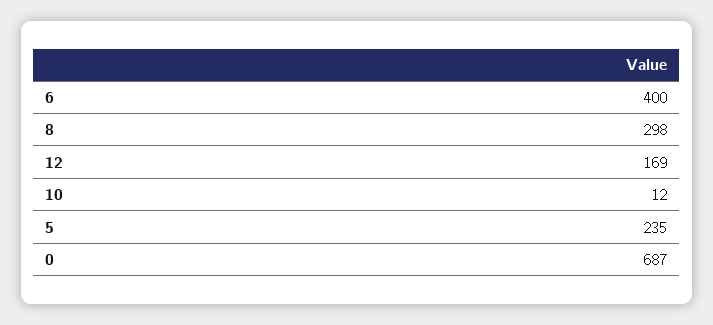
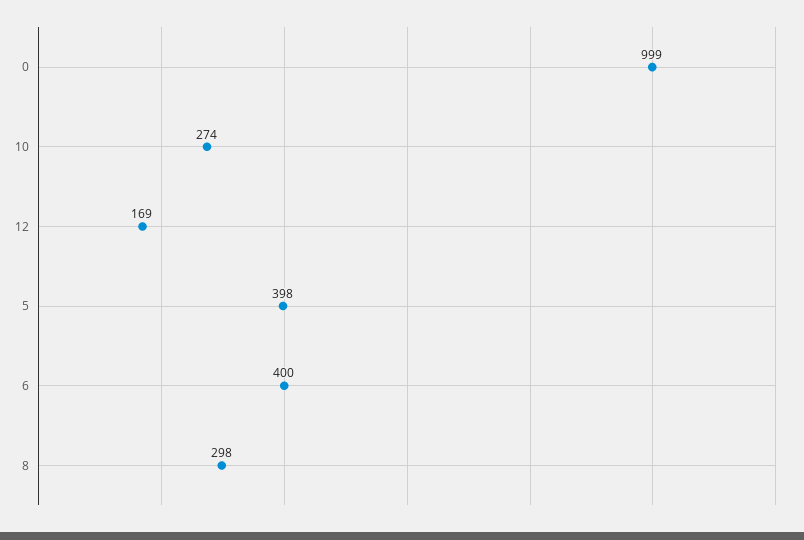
  {
    "6": 400,
    "8": 298,
    "12": 169,
-   "10": 12,
+   "10": 274,
-   "5": 235,
+   "5": 398,
-   "0": 687
+   "0": 999
  }

